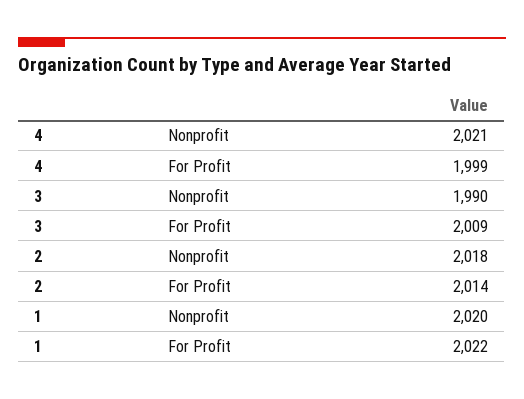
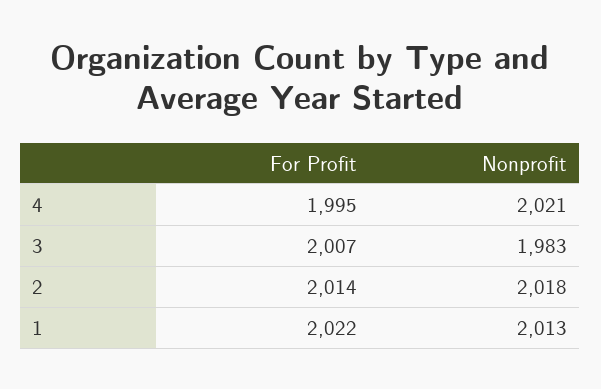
  {
    "4": {
      "Nonprofit": 2021,
-     "For Profit": 1999
+     "For Profit": 1995
    },
    "3": {
-     "Nonprofit": 1990,
+     "Nonprofit": 1983,
-     "For Profit": 2009
+     "For Profit": 2007
    },
    "2": {
      "Nonprofit": 2018,
      "For Profit": 2014
    },
    "1": {
-     "Nonprofit": 2020,
+     "Nonprofit": 2013,
      "For Profit": 2022
    }
  }

